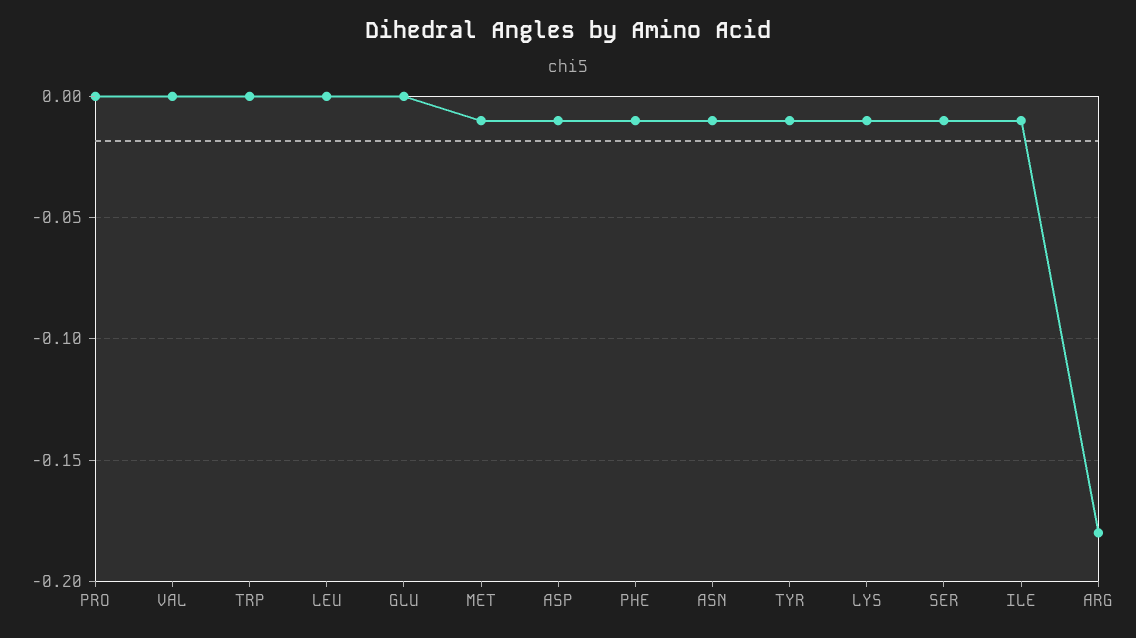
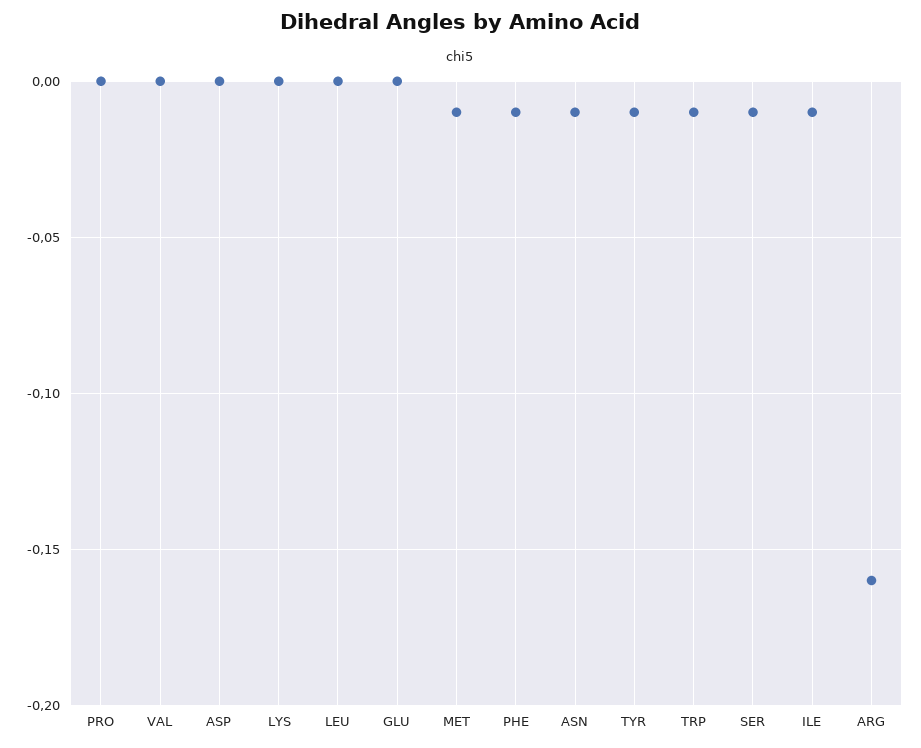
  {
    "PRO": 0,
    "VAL": 0,
-   "TRP": 0,
+   "TRP": -0.01,
    "LEU": 0,
    "GLU": 0,
    "MET": -0.01,
-   "ASP": -0.01,
+   "ASP": 0,
    "PHE": -0.01,
    "ASN": -0.01,
    "TYR": -0.01,
-   "LYS": -0.01,
+   "LYS": 0,
    "SER": -0.01,
    "ILE": -0.01,
-   "ARG": -0.18
+   "ARG": -0.16
  }

